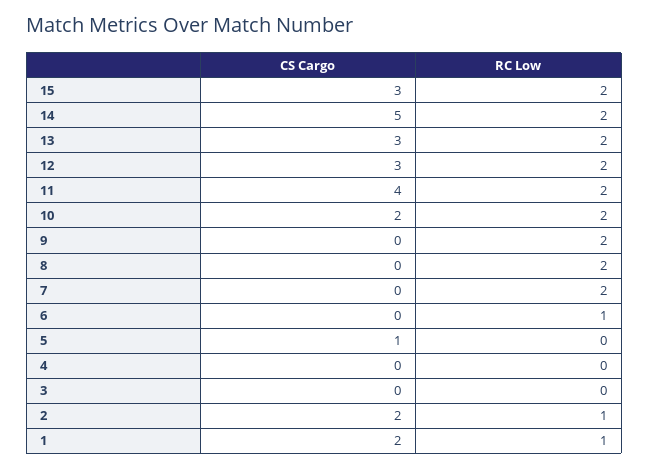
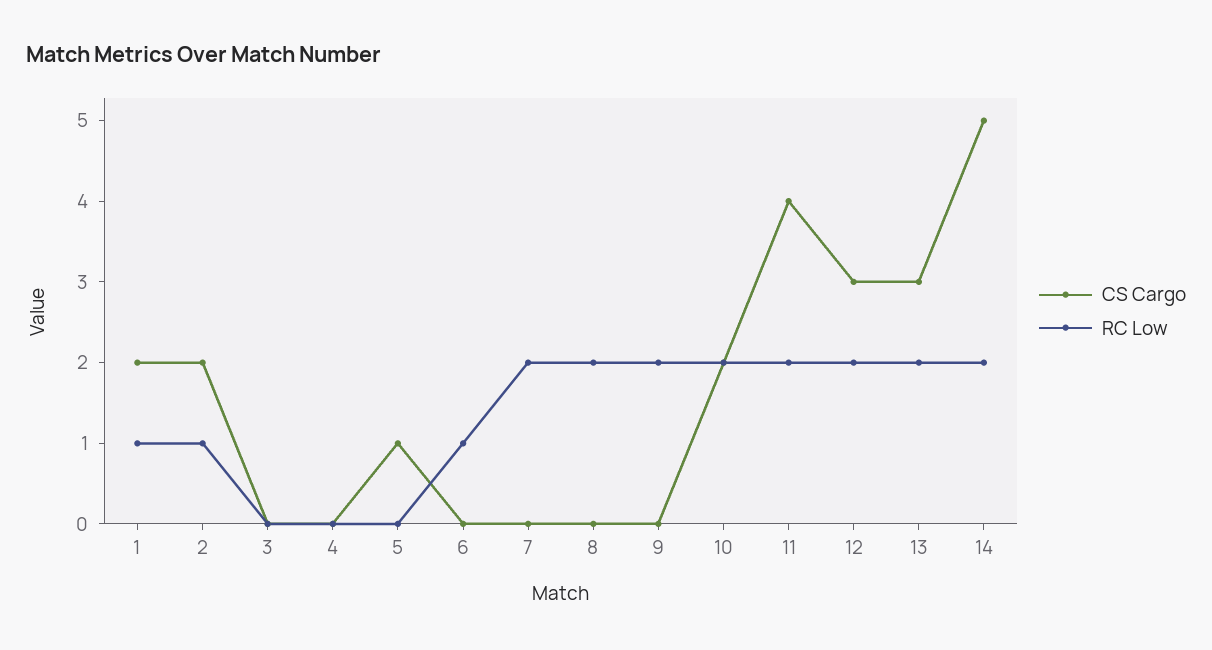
  {
    "CS Cargo": {
-     "15": 3,
      "14": 5,
      "13": 3,
      "12": 3,
      "11": 4,
      "10": 2,
      "9": 0,
      "8": 0,
      "7": 0,
      "6": 0,
      "5": 1,
      "4": 0,
      "3": 0,
      "2": 2,
      "1": 2
    },
    "RC Low": {
-     "15": 2,
      "14": 2,
      "13": 2,
      "12": 2,
      "11": 2,
      "10": 2,
      "9": 2,
      "8": 2,
      "7": 2,
      "6": 1,
      "5": 0,
      "4": 0,
      "3": 0,
      "2": 1,
      "1": 1
    }
  }

